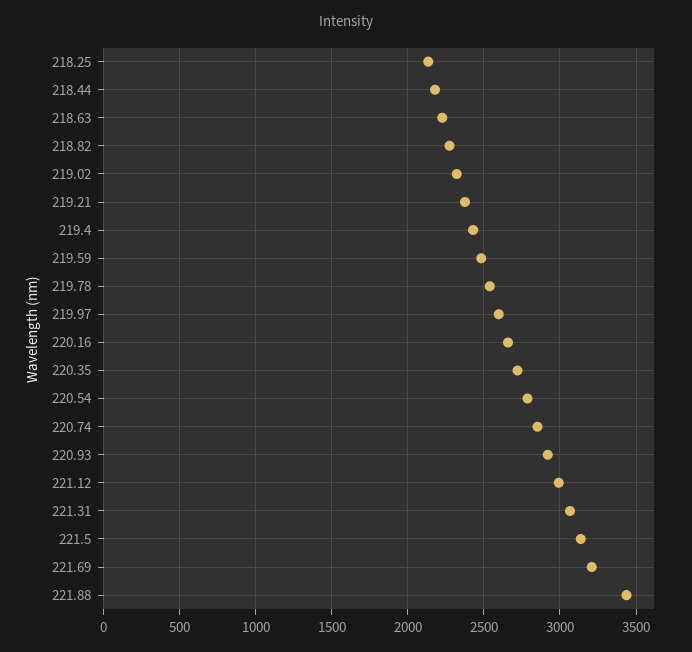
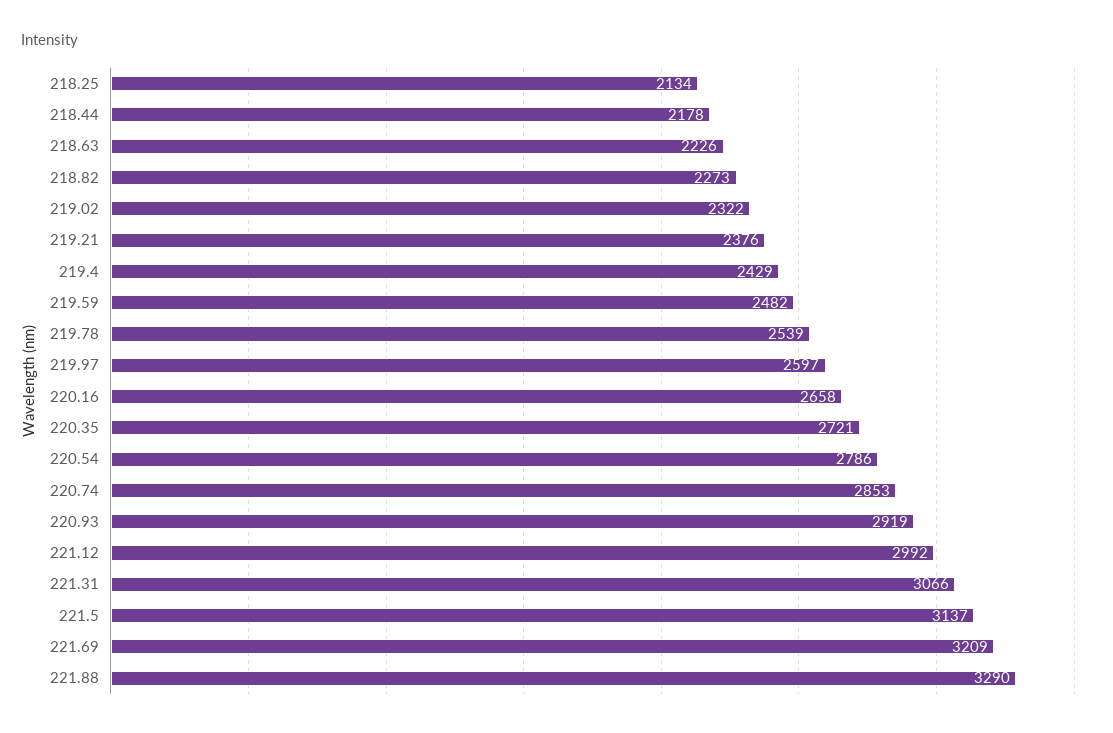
  {
    "218.25": 2134,
    "218.44": 2178,
    "218.63": 2226,
    "218.82": 2273,
    "219.02": 2322,
    "219.21": 2376,
    "219.4": 2429,
    "219.59": 2482,
    "219.78": 2539,
    "219.97": 2597,
    "220.16": 2658,
    "220.35": 2721,
    "220.54": 2786,
    "220.74": 2853,
    "220.93": 2919,
    "221.12": 2992,
    "221.31": 3066,
    "221.5": 3137,
    "221.69": 3209,
-   "221.88": 3450
+   "221.88": 3290
  }

